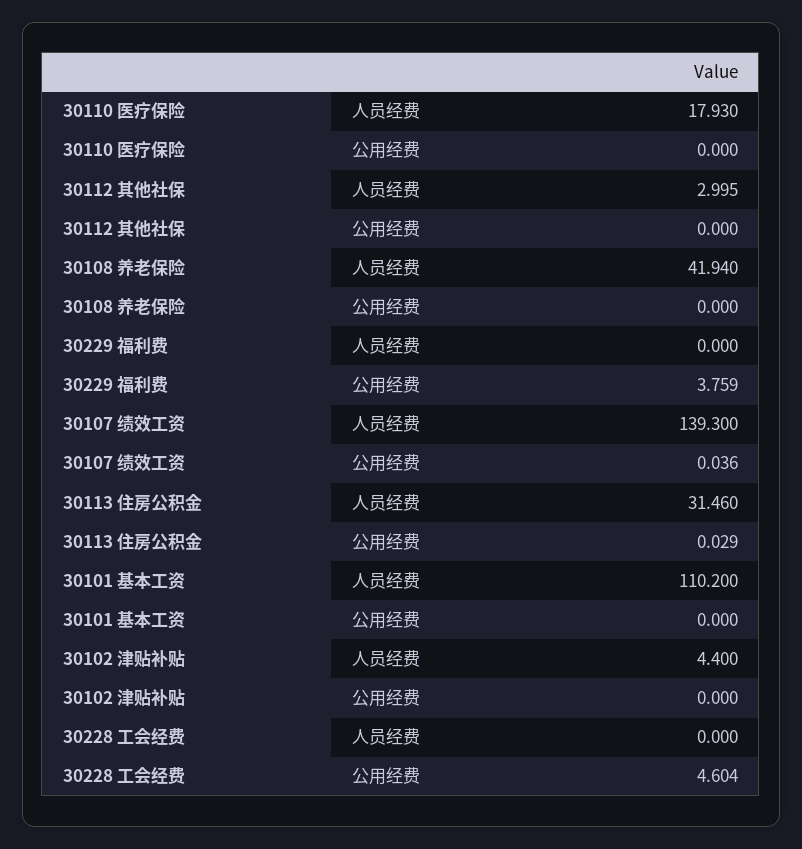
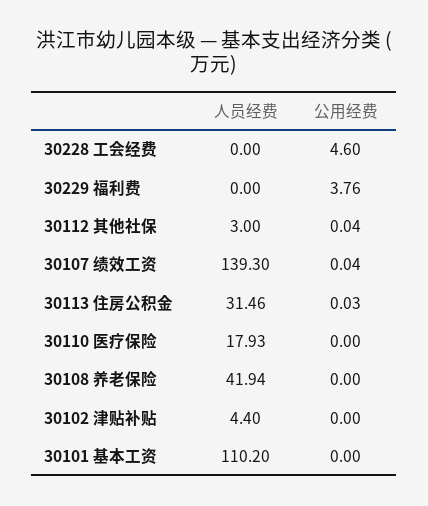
  {
    "30110 医疗保险": {
      "人员经费": 17.93,
      "公用经费": 0
    },
    "30112 其他社保": {
      "人员经费": 2.995,
-     "公用经费": 0
+     "公用经费": 0.04
    },
    "30108 养老保险": {
      "人员经费": 41.94,
      "公用经费": 0
    },
    "30229 福利费": {
      "人员经费": 0,
      "公用经费": 3.759
    },
    "30107 绩效工资": {
      "人员经费": 139.3,
      "公用经费": 0.036
    },
    "30113 住房公积金": {
      "人员经费": 31.46,
      "公用经费": 0.029
    },
    "30101 基本工资": {
      "人员经费": 110.2,
      "公用经费": 0
    },
    "30102 津贴补贴": {
      "人员经费": 4.4,
      "公用经费": 0
    },
    "30228 工会经费": {
      "人员经费": 0,
      "公用经费": 4.604
    }
  }

